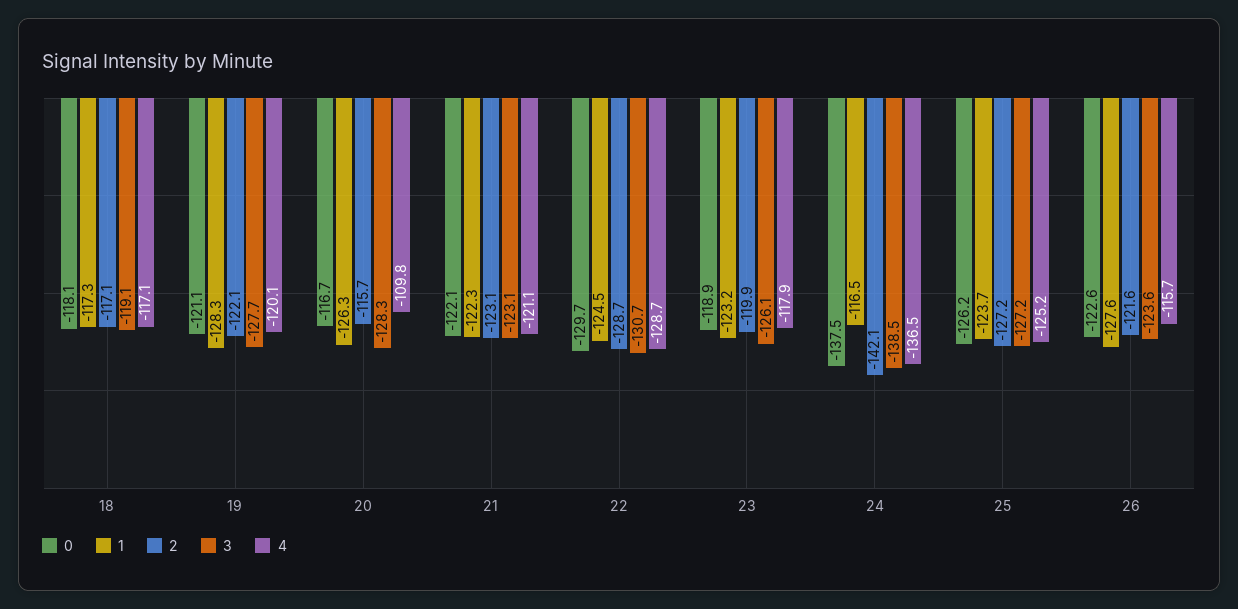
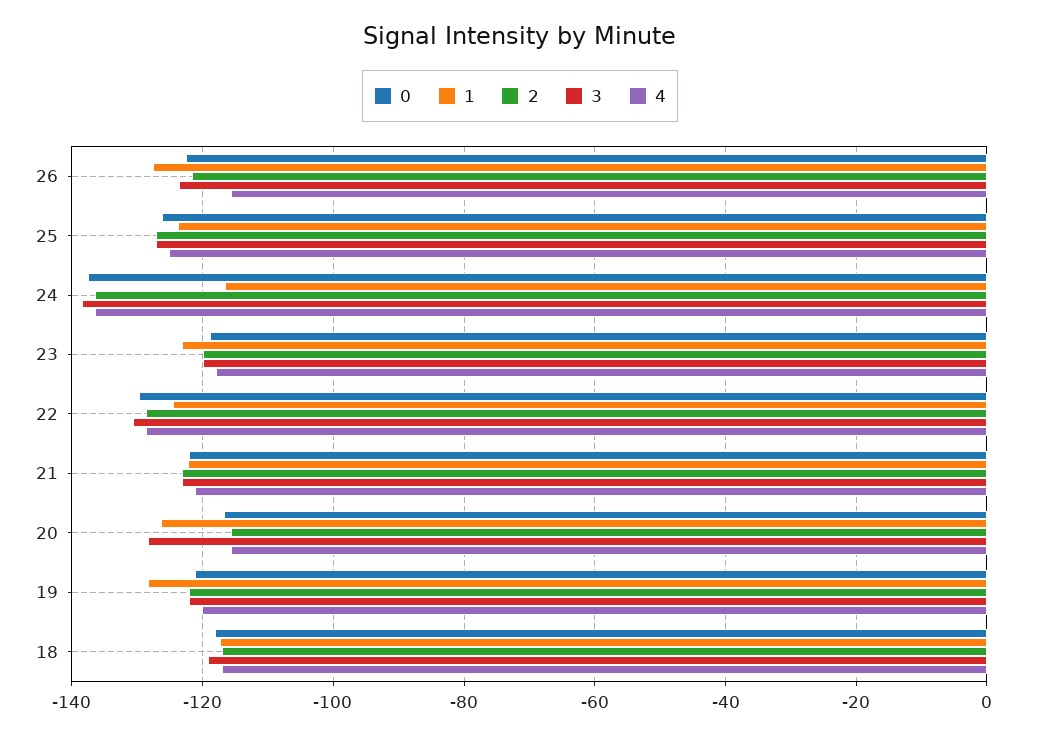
  {
    "0": {
      "18": -118.1,
      "19": -121.1,
      "20": -116.7,
      "21": -122.1,
      "22": -129.7,
      "23": -118.9,
      "24": -137.5,
      "25": -126.2,
      "26": -122.6
    },
    "1": {
      "18": -117.3,
      "19": -128.3,
      "20": -126.3,
      "21": -122.3,
      "22": -124.5,
      "23": -123.2,
      "24": -116.5,
      "25": -123.7,
      "26": -127.6
    },
    "2": {
      "18": -117.1,
      "19": -122.1,
      "20": -115.7,
      "21": -123.1,
      "22": -128.7,
      "23": -119.9,
-     "24": -142.1,
+     "24": -136,
      "25": -127.2,
      "26": -121.6
    },
    "3": {
      "18": -119.1,
-     "19": -127.7,
+     "19": -122,
      "20": -128.3,
      "21": -123.1,
      "22": -130.7,
-     "23": -126.1,
+     "23": -120,
      "24": -138.5,
      "25": -127.2,
      "26": -123.6
    },
    "4": {
      "18": -117.1,
      "19": -120.1,
-     "20": -109.8,
+     "20": -116,
      "21": -121.1,
      "22": -128.7,
      "23": -117.9,
      "24": -136.5,
      "25": -125.2,
      "26": -115.7
    }
  }

